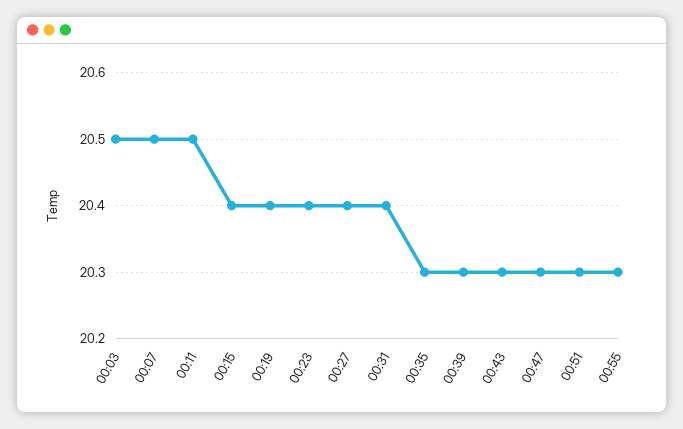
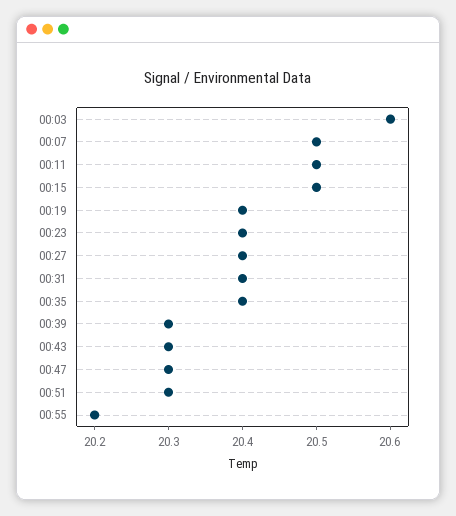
  {
-   "00:03": 20.5,
+   "00:03": 20.6,
    "00:07": 20.5,
    "00:11": 20.5,
-   "00:15": 20.4,
+   "00:15": 20.5,
    "00:19": 20.4,
    "00:23": 20.4,
    "00:27": 20.4,
    "00:31": 20.4,
-   "00:35": 20.3,
+   "00:35": 20.4,
    "00:39": 20.3,
    "00:43": 20.3,
    "00:47": 20.3,
    "00:51": 20.3,
-   "00:55": 20.3
+   "00:55": 20.2
  }

